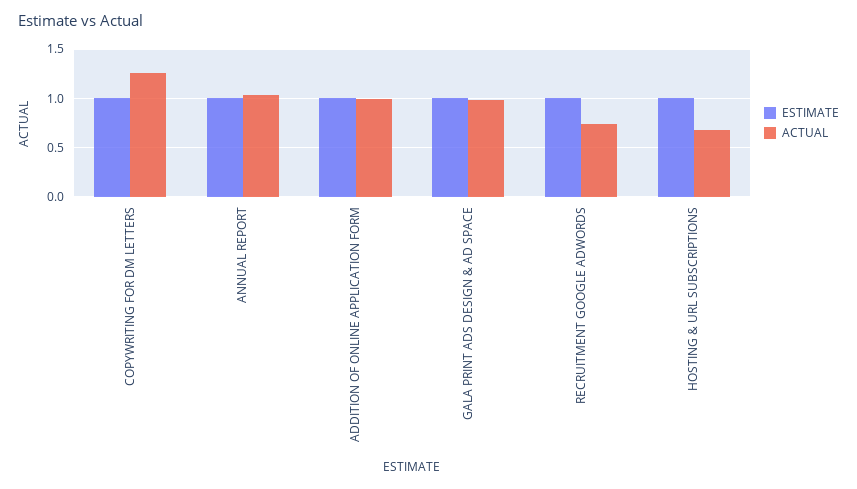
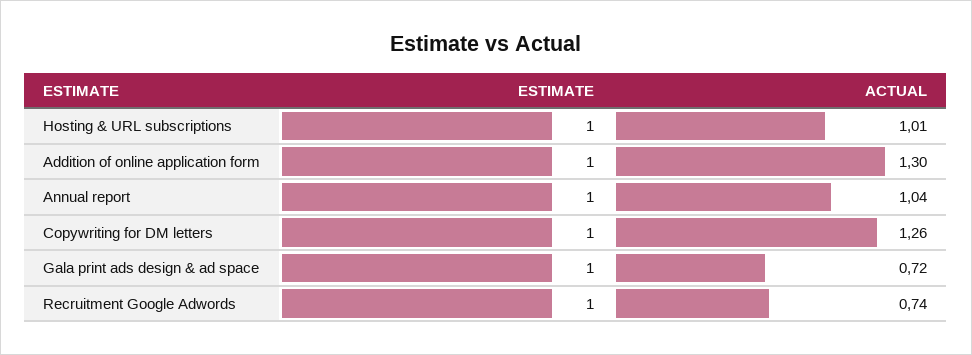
  {
    "ESTIMATE": {
      "COPYWRITING FOR DM LETTERS": 1,
      "ANNUAL REPORT": 1,
      "ADDITION OF ONLINE APPLICATION FORM": 1,
      "GALA PRINT ADS DESIGN & AD SPACE": 1,
      "RECRUITMENT GOOGLE ADWORDS": 1,
      "HOSTING & URL SUBSCRIPTIONS": 1
    },
    "ACTUAL": {
      "COPYWRITING FOR DM LETTERS": 1.26,
      "ANNUAL REPORT": 1.04,
-     "ADDITION OF ONLINE APPLICATION FORM": 1,
+     "ADDITION OF ONLINE APPLICATION FORM": 1.3,
-     "GALA PRINT ADS DESIGN & AD SPACE": 1,
+     "GALA PRINT ADS DESIGN & AD SPACE": 0.72,
      "RECRUITMENT GOOGLE ADWORDS": 0.74,
-     "HOSTING & URL SUBSCRIPTIONS": 0.7
+     "HOSTING & URL SUBSCRIPTIONS": 1.01
    }
  }

